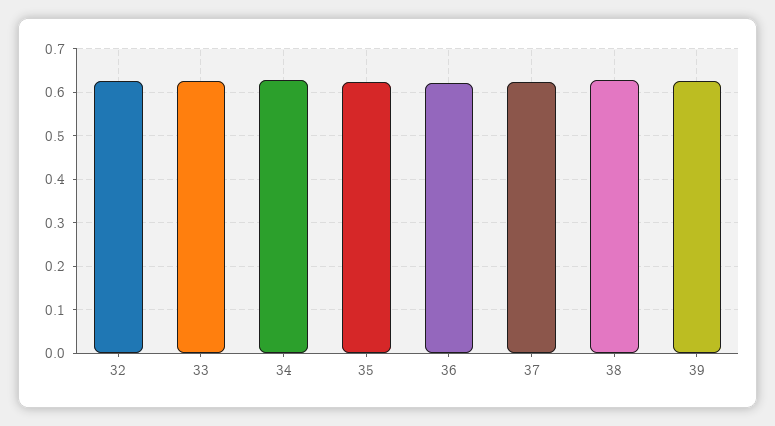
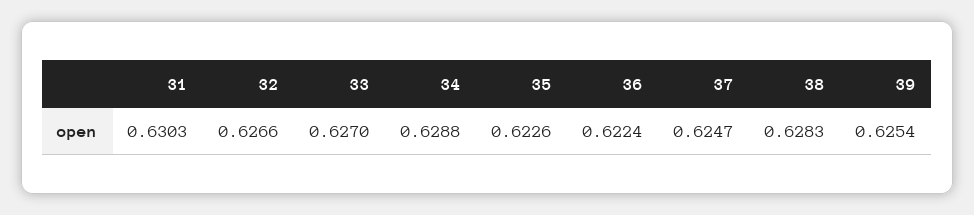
  {
    "32": 0.6266,
    "33": 0.627,
    "34": 0.6288,
    "35": 0.6226,
    "36": 0.6224,
    "37": 0.6247,
    "38": 0.6283,
-   "39": 0.6254
+   "39": 0.6254,
+   "31": 0.6303
  }

